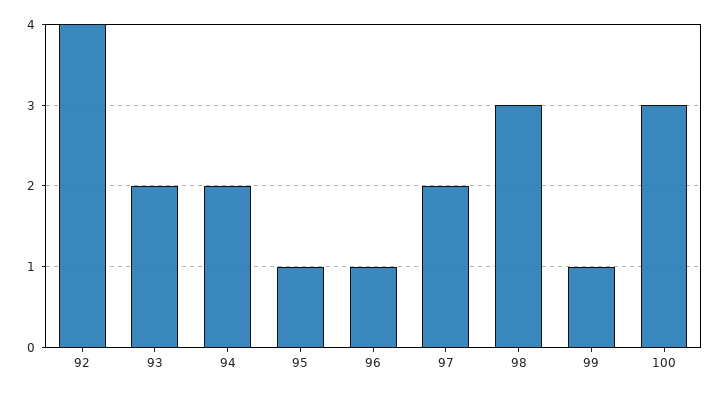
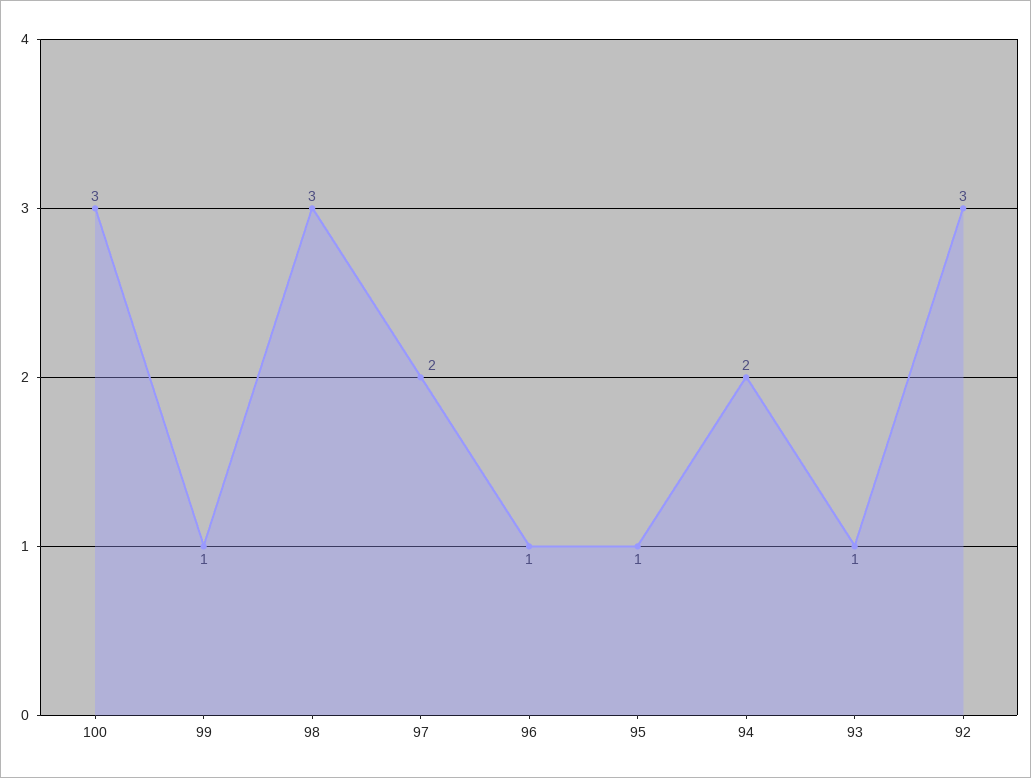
  {
-   "92": 4,
+   "92": 3,
-   "93": 2,
+   "93": 1,
    "94": 2,
    "95": 1,
    "96": 1,
    "97": 2,
    "98": 3,
    "99": 1,
    "100": 3
  }

